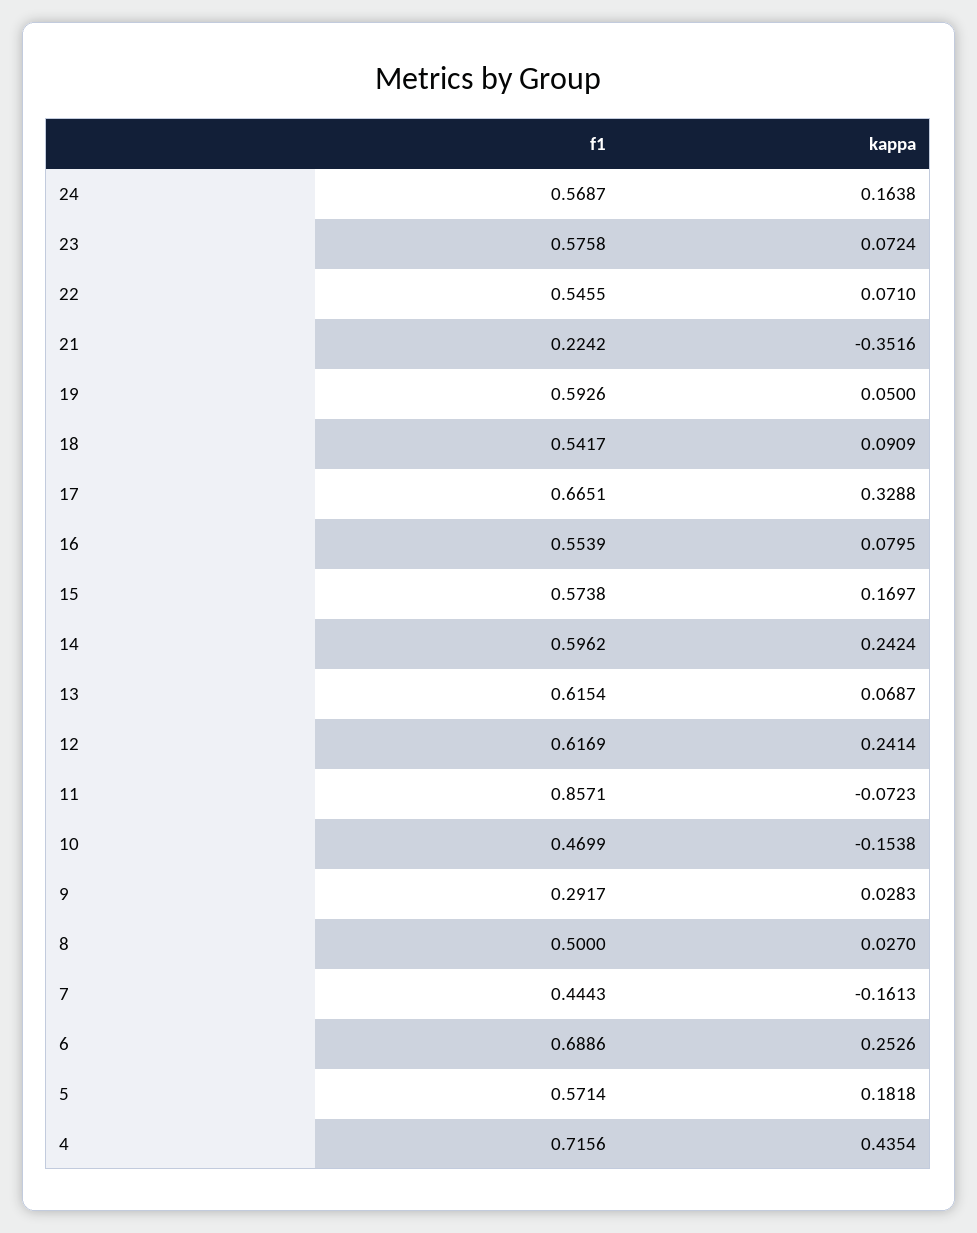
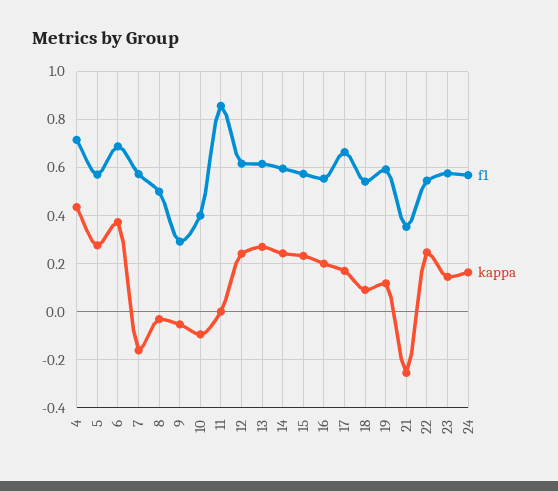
  {
    "f1": {
      "24": 0.5687,
      "23": 0.5758,
      "22": 0.5455,
-     "21": 0.2242,
+     "21": 0.35,
      "19": 0.5926,
      "18": 0.5417,
      "17": 0.6651,
      "16": 0.5539,
      "15": 0.5738,
      "14": 0.5962,
      "13": 0.6154,
      "12": 0.6169,
      "11": 0.8571,
-     "10": 0.4699,
+     "10": 0.4,
      "9": 0.2917,
      "8": 0.5,
-     "7": 0.4443,
+     "7": 0.575,
      "6": 0.6886,
      "5": 0.5714,
      "4": 0.7156
    },
    "kappa": {
      "24": 0.1638,
-     "23": 0.0724,
+     "23": 0.15,
-     "22": 0.071,
+     "22": 0.25,
-     "21": -0.3516,
+     "21": -0.25,
-     "19": 0.05,
+     "19": 0.125,
      "18": 0.0909,
-     "17": 0.3288,
+     "17": 0.175,
-     "16": 0.0795,
+     "16": 0.2,
-     "15": 0.1697,
+     "15": 0.225,
      "14": 0.2424,
-     "13": 0.0687,
+     "13": 0.275,
      "12": 0.2414,
-     "11": -0.0723,
+     "11": 0,
-     "10": -0.1538,
+     "10": -0.1,
-     "9": 0.0283,
+     "9": -0.05,
-     "8": 0.027,
+     "8": -0.025,
      "7": -0.1613,
-     "6": 0.2526,
+     "6": 0.375,
-     "5": 0.1818,
+     "5": 0.275,
      "4": 0.4354
    }
  }

